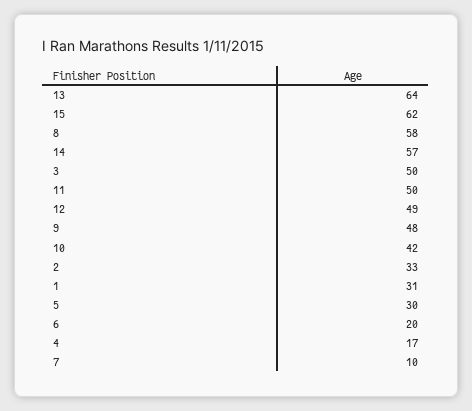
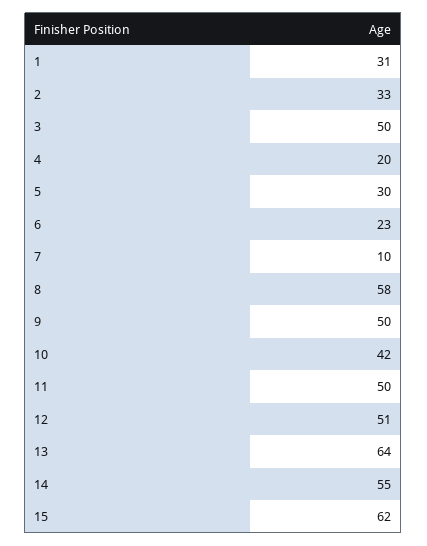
  {
    "13": 64,
    "15": 62,
    "8": 58,
-   "14": 57,
+   "14": 55,
    "3": 50,
    "11": 50,
-   "12": 49,
+   "12": 51,
-   "9": 48,
+   "9": 50,
    "10": 42,
    "2": 33,
    "1": 31,
    "5": 30,
-   "6": 20,
+   "6": 23,
-   "4": 17,
+   "4": 20,
    "7": 10
  }

